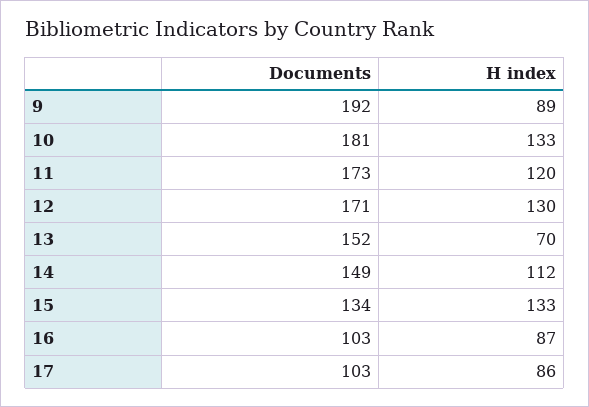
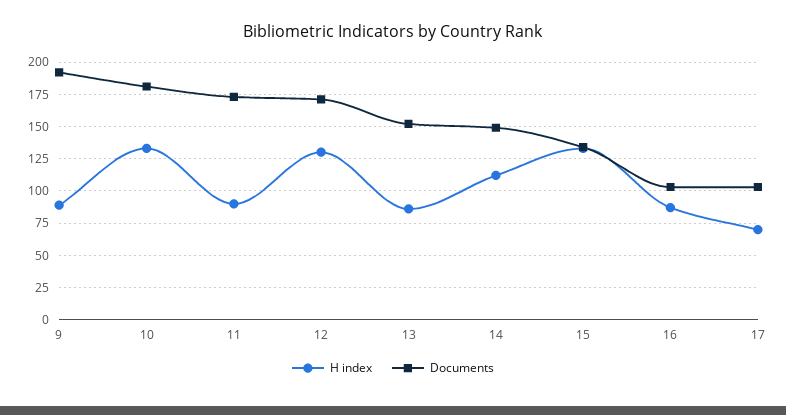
  {
    "Documents": {
      "9": 192,
      "10": 181,
      "11": 173,
      "12": 171,
      "13": 152,
      "14": 149,
      "15": 134,
      "16": 103,
      "17": 103
    },
    "H index": {
      "9": 89,
      "10": 133,
-     "11": 120,
+     "11": 90,
      "12": 130,
-     "13": 70,
+     "13": 85,
      "14": 112,
      "15": 133,
      "16": 87,
-     "17": 86
+     "17": 70
    }
  }

